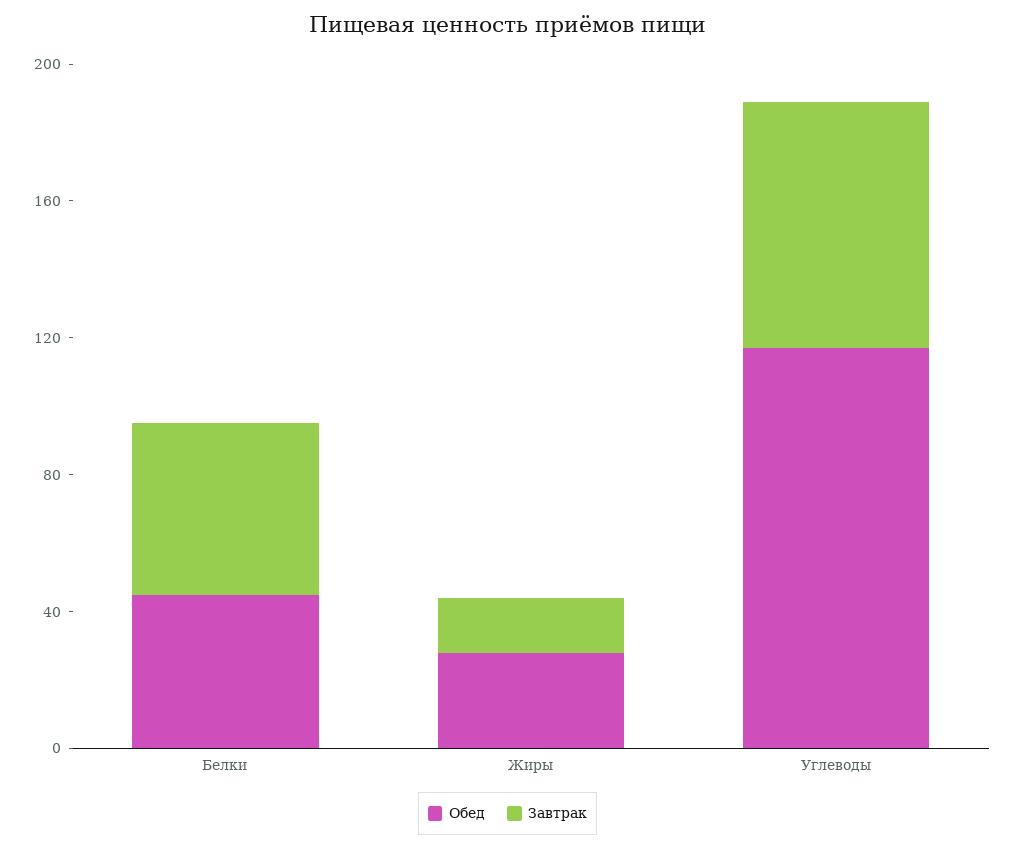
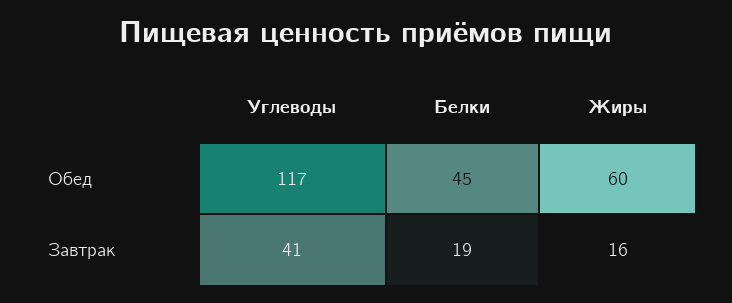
  {
    "Обед": {
      "Белки": 45,
-     "Жиры": 30,
+     "Жиры": 60,
      "Углеводы": 117
    },
    "Завтрак": {
-     "Белки": 50,
+     "Белки": 19,
      "Жиры": 16,
-     "Углеводы": 70
+     "Углеводы": 41
    }
  }

